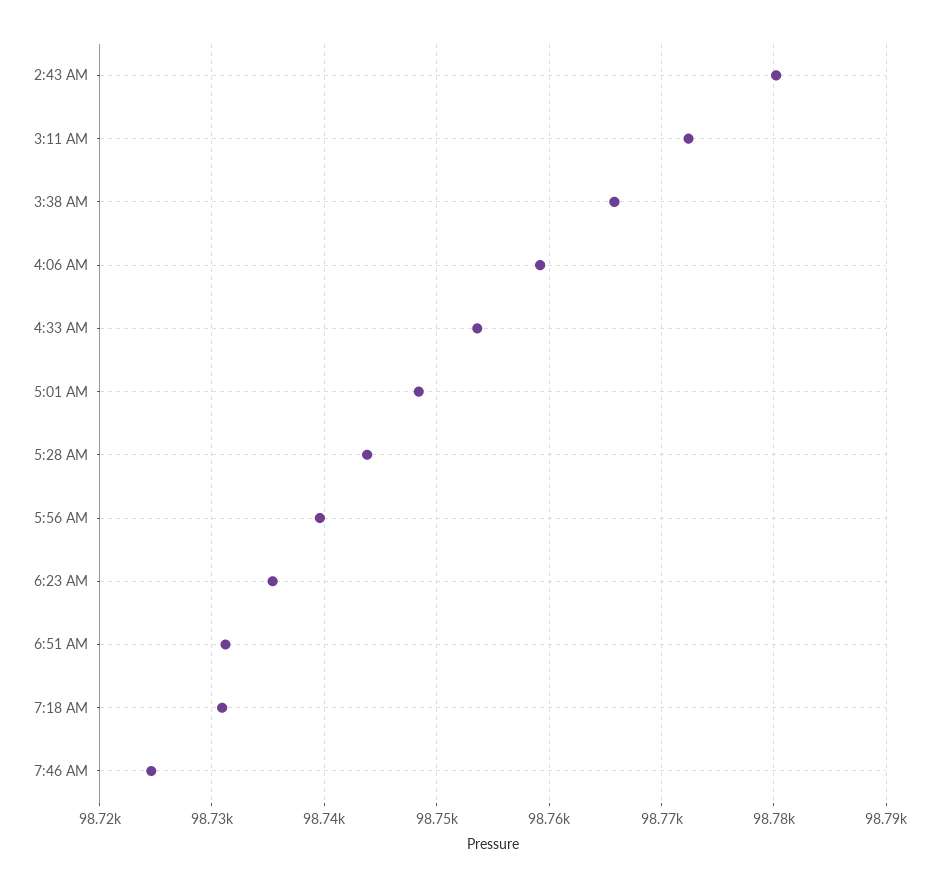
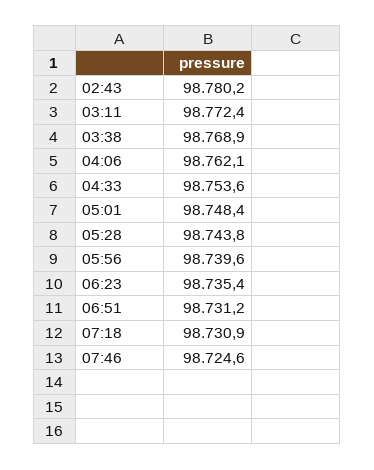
  {
    "2:43 AM": 98780.2,
    "3:11 AM": 98772.4,
-   "3:38 AM": 98766,
+   "3:38 AM": 98768.9,
-   "4:06 AM": 98759,
+   "4:06 AM": 98762.1,
    "4:33 AM": 98753.6,
    "5:01 AM": 98748.4,
    "5:28 AM": 98743.8,
    "5:56 AM": 98739.6,
    "6:23 AM": 98735.4,
    "6:51 AM": 98731.2,
    "7:18 AM": 98730.9,
    "7:46 AM": 98724.6
  }

